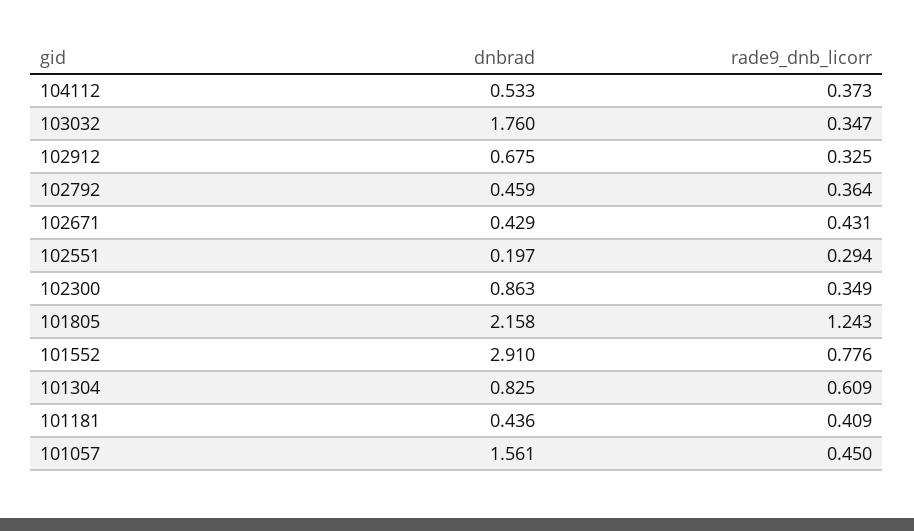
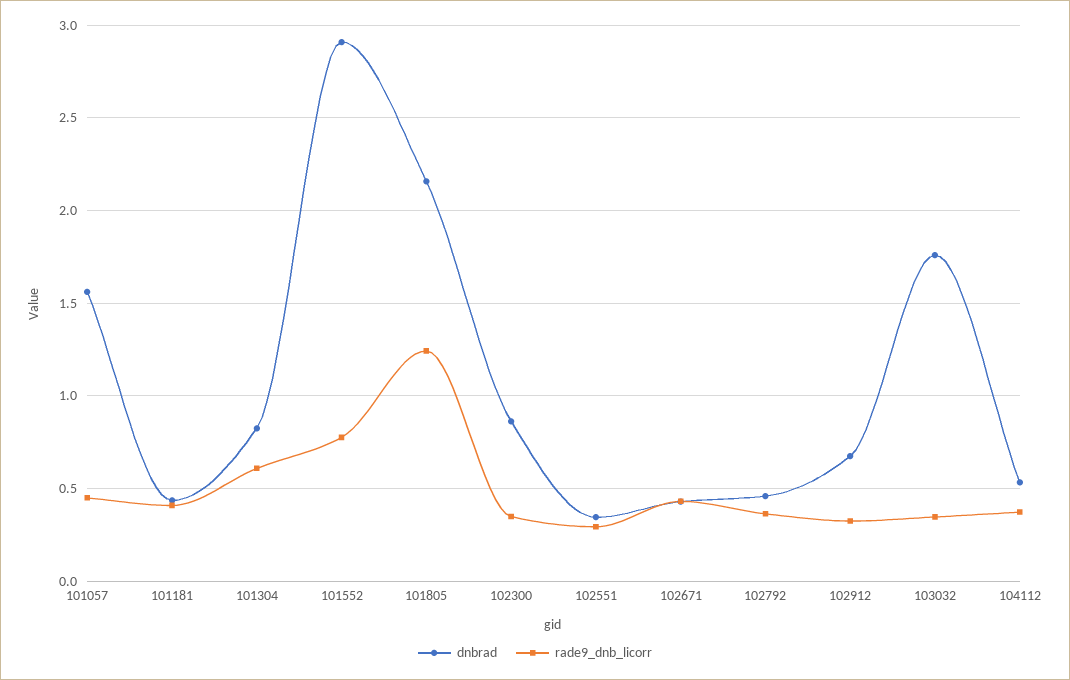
  {
    "dnbrad": {
      "104112": 0.533,
      "103032": 1.76,
      "102912": 0.675,
      "102792": 0.459,
      "102671": 0.429,
-     "102551": 0.197,
+     "102551": 0.35,
      "102300": 0.863,
      "101805": 2.158,
      "101552": 2.91,
      "101304": 0.825,
      "101181": 0.436,
      "101057": 1.561
    },
    "rade9_dnb_licorr": {
      "104112": 0.373,
      "103032": 0.347,
      "102912": 0.325,
      "102792": 0.364,
      "102671": 0.431,
      "102551": 0.294,
      "102300": 0.349,
      "101805": 1.243,
      "101552": 0.776,
      "101304": 0.609,
      "101181": 0.409,
      "101057": 0.45
    }
  }

